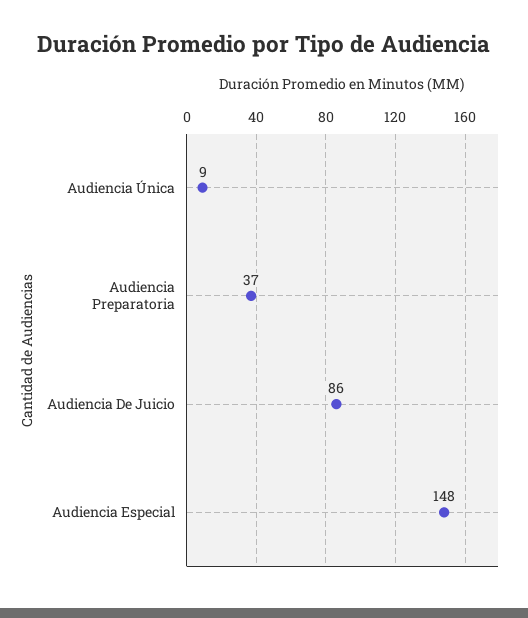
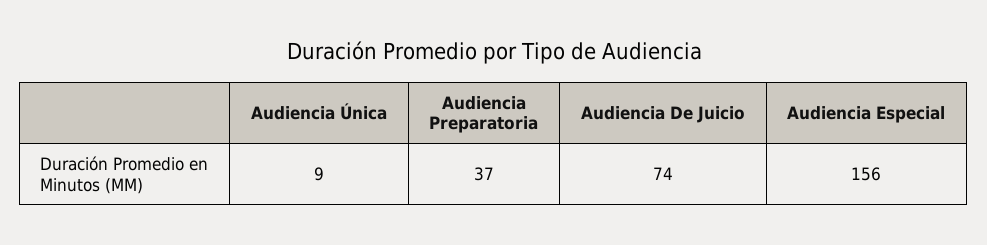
  {
    "Audiencia Única": 9,
    "Audiencia Preparatoria": 37,
-   "Audiencia De Juicio": 86,
+   "Audiencia De Juicio": 74,
-   "Audiencia Especial": 148
+   "Audiencia Especial": 156
  }

